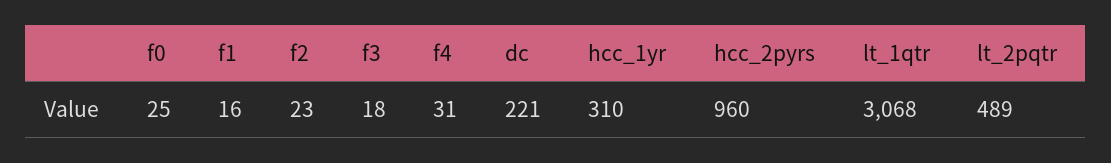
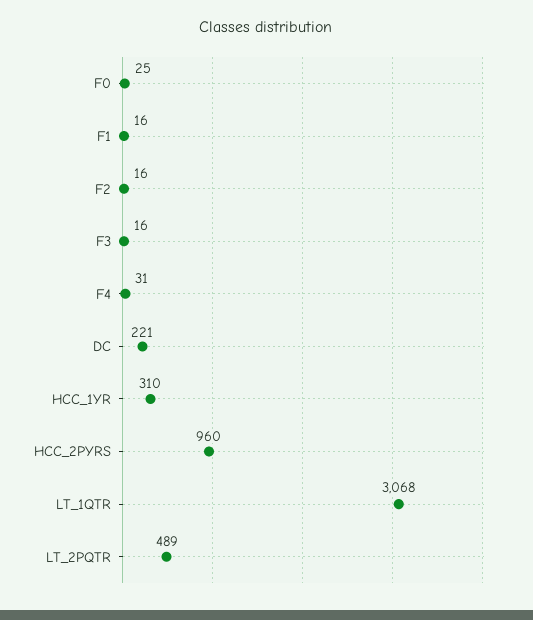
  {
    "f0": 25,
    "f1": 16,
-   "f2": 23,
+   "f2": 16,
-   "f3": 18,
+   "f3": 16,
    "f4": 31,
    "dc": 221,
    "hcc_1yr": 310,
    "hcc_2pyrs": 960,
    "lt_1qtr": 3068,
    "lt_2pqtr": 489
  }

